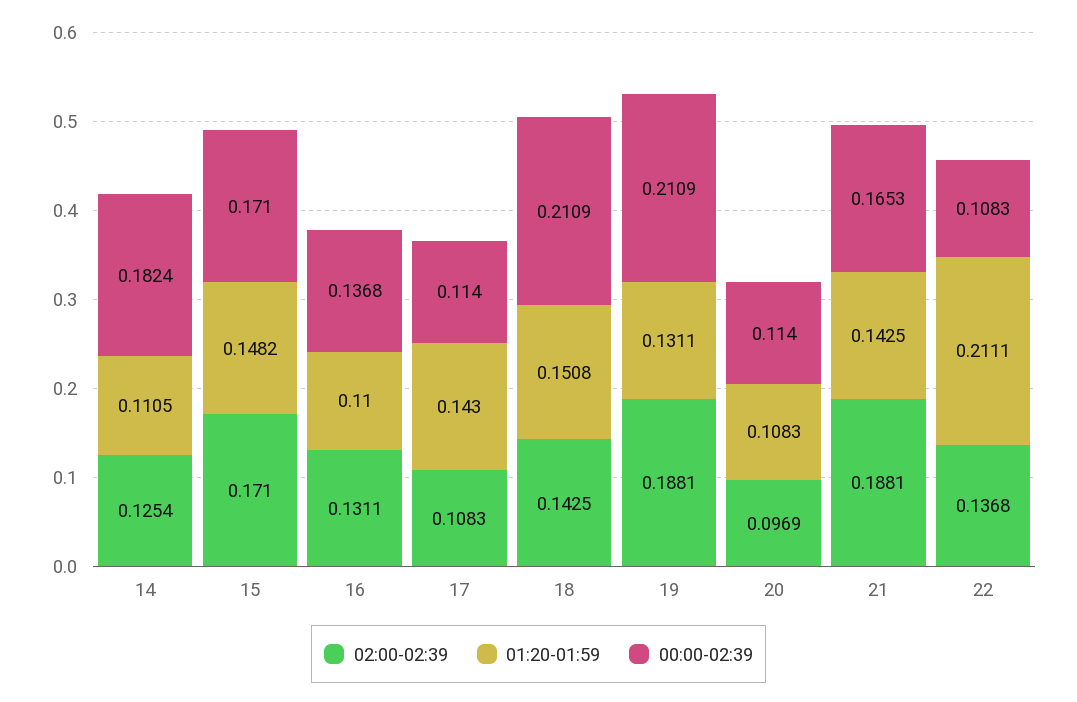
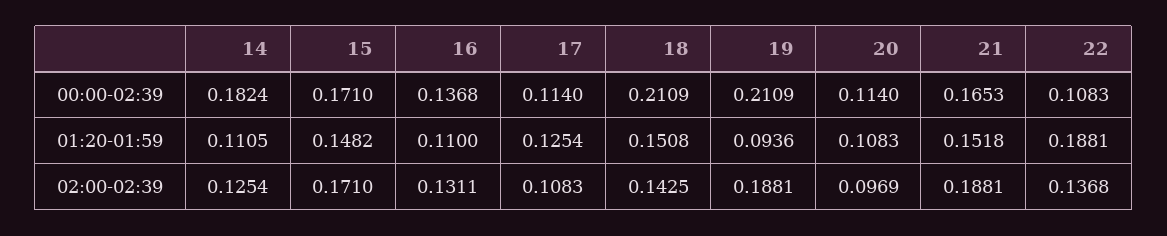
  {
    "02:00-02:39": {
      "14": 0.1254,
      "15": 0.171,
      "16": 0.1311,
      "17": 0.1083,
      "18": 0.1425,
      "19": 0.1881,
      "20": 0.0969,
      "21": 0.1881,
      "22": 0.1368
    },
    "01:20-01:59": {
      "14": 0.1105,
      "15": 0.1482,
      "16": 0.11,
-     "17": 0.143,
+     "17": 0.1254,
      "18": 0.1508,
-     "19": 0.1311,
+     "19": 0.0936,
      "20": 0.1083,
-     "21": 0.1425,
+     "21": 0.1518,
-     "22": 0.2111
+     "22": 0.1881
    },
    "00:00-02:39": {
      "14": 0.1824,
      "15": 0.171,
      "16": 0.1368,
      "17": 0.114,
      "18": 0.2109,
      "19": 0.2109,
      "20": 0.114,
      "21": 0.1653,
      "22": 0.1083
    }
  }

